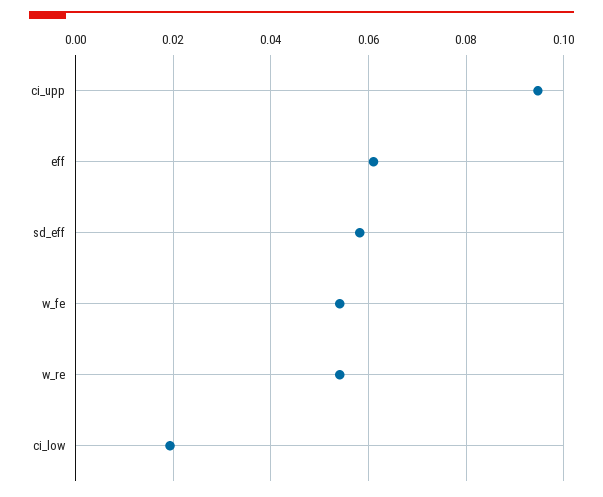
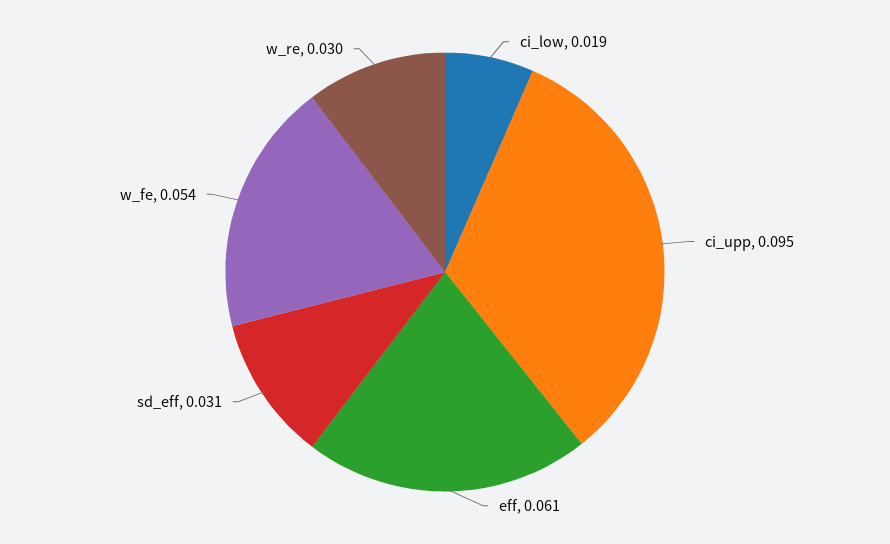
  {
    "ci_upp": 0.095,
    "eff": 0.061,
-   "sd_eff": 0.058,
+   "sd_eff": 0.031,
    "w_fe": 0.054,
-   "w_re": 0.054,
+   "w_re": 0.03,
    "ci_low": 0.019
  }

